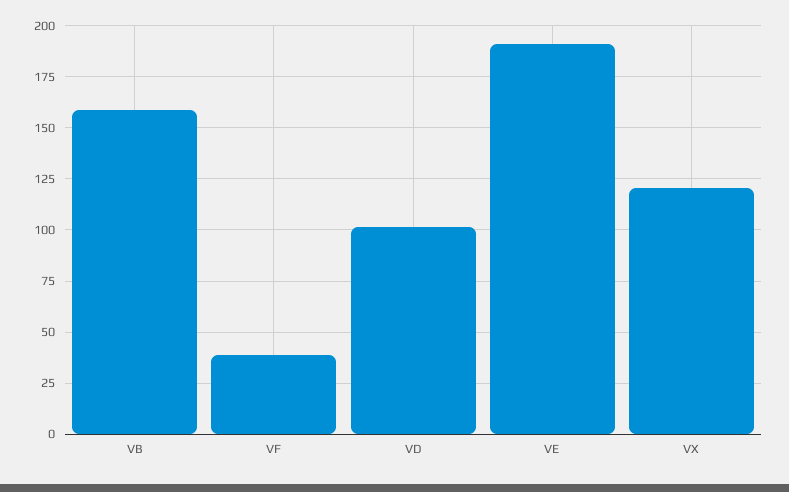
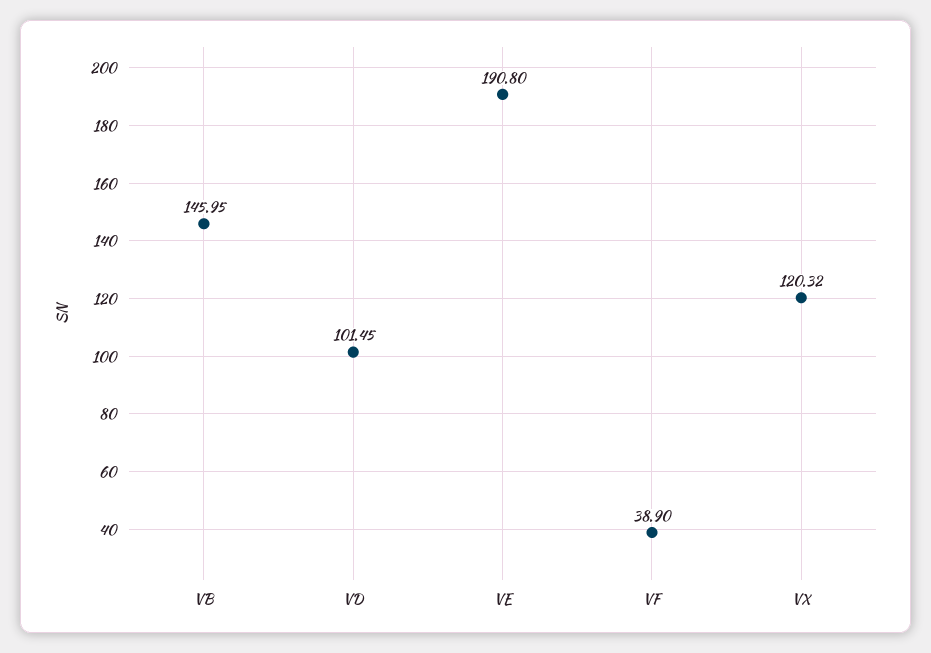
  {
-   "VB": 160,
+   "VB": 145.95,
    "VF": 38.9,
    "VD": 101.45,
    "VE": 190.8,
    "VX": 120.32
  }

